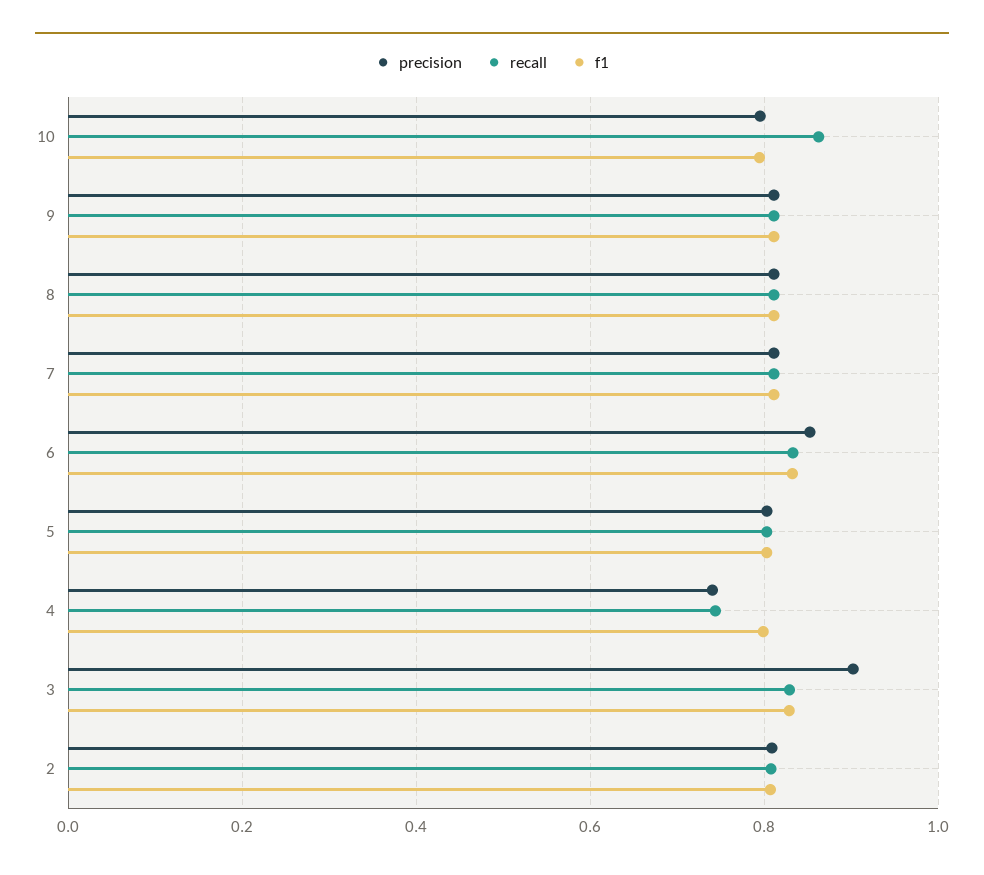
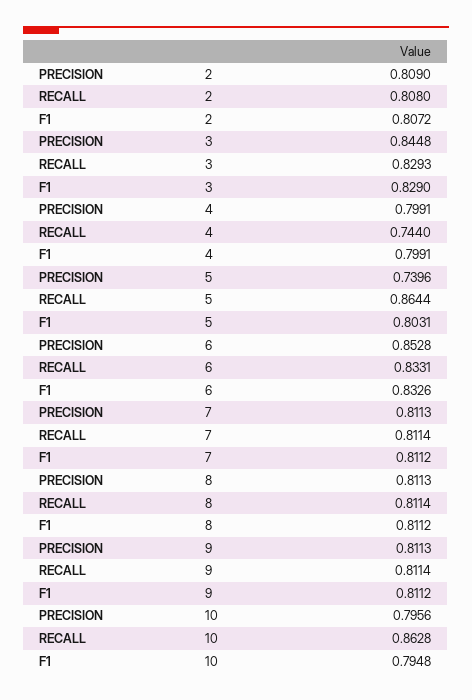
  {
    "precision": {
      "10": 0.7956,
      "9": 0.8113,
      "8": 0.8113,
      "7": 0.8113,
      "6": 0.8528,
-     "5": 0.8,
+     "5": 0.7396,
-     "4": 0.74,
+     "4": 0.7991,
-     "3": 0.9,
+     "3": 0.8448,
      "2": 0.809
    },
    "recall": {
      "10": 0.8628,
      "9": 0.8114,
      "8": 0.8114,
      "7": 0.8114,
      "6": 0.8331,
-     "5": 0.8,
+     "5": 0.8644,
      "4": 0.744,
      "3": 0.8293,
      "2": 0.808
    },
    "f1": {
      "10": 0.7948,
      "9": 0.8112,
      "8": 0.8112,
      "7": 0.8112,
      "6": 0.8326,
      "5": 0.8031,
      "4": 0.7991,
      "3": 0.829,
      "2": 0.8072
    }
  }

